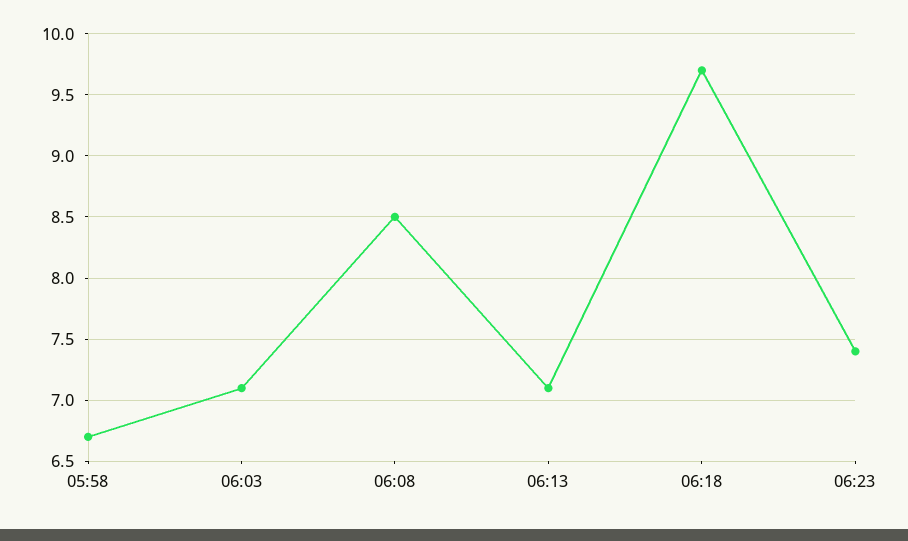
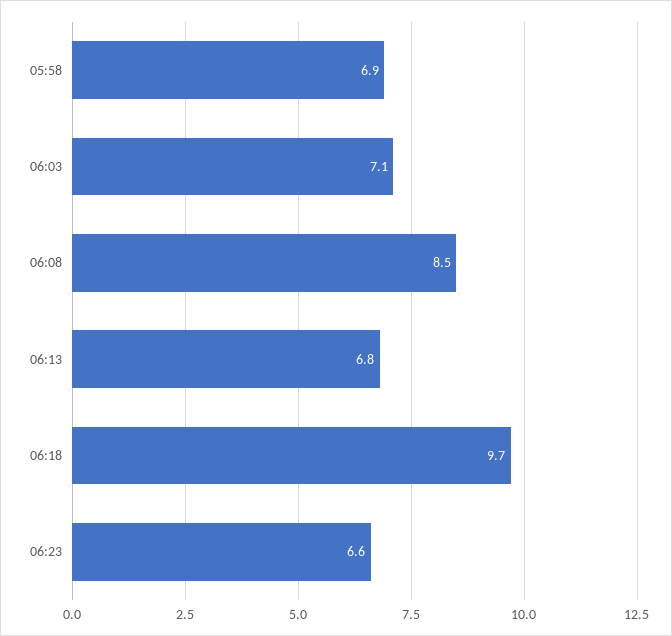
  {
-   "05:58": 6.7,
+   "05:58": 6.9,
    "06:03": 7.1,
    "06:08": 8.5,
-   "06:13": 7.1,
+   "06:13": 6.8,
    "06:18": 9.7,
-   "06:23": 7.4
+   "06:23": 6.6
  }

